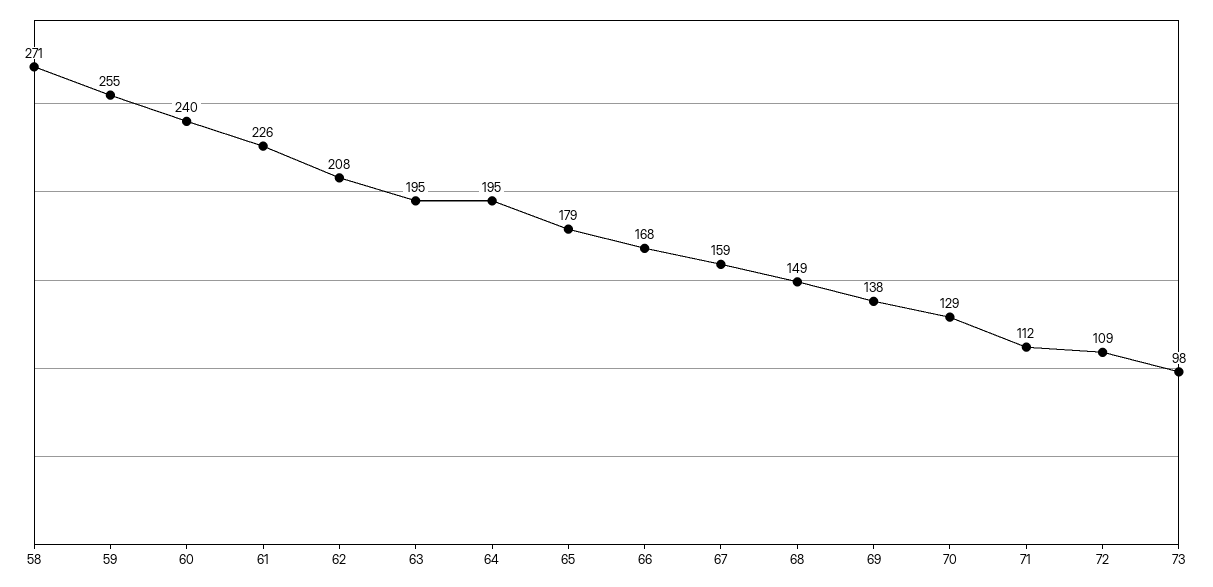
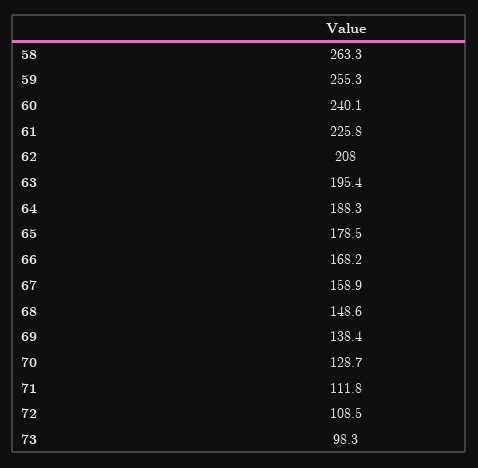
  {
-   "58": 271,
+   "58": 263.3,
    "59": 255.3,
    "60": 240.1,
    "61": 225.8,
    "62": 208,
    "63": 195.4,
-   "64": 195,
+   "64": 188.3,
    "65": 178.5,
    "66": 168.2,
    "67": 158.9,
    "68": 148.6,
    "69": 138.4,
    "70": 128.7,
    "71": 111.8,
    "72": 108.5,
    "73": 98.3
  }

